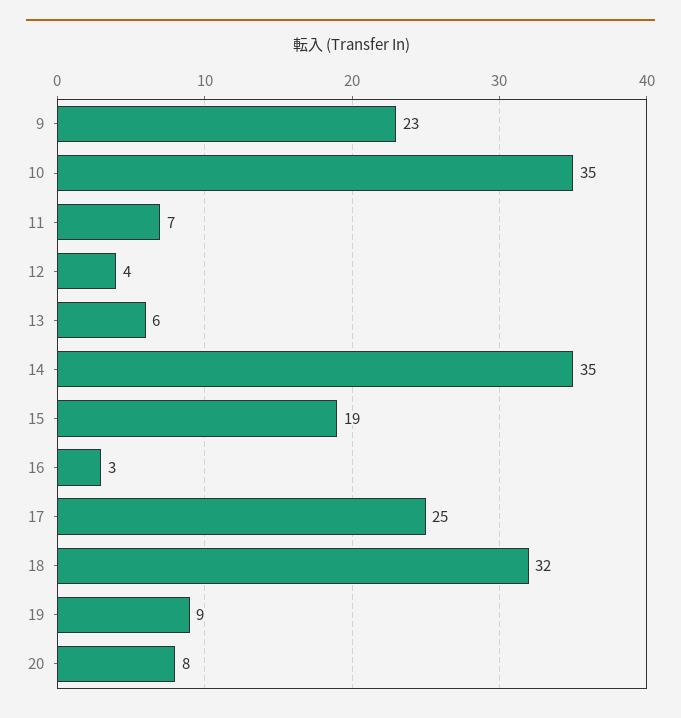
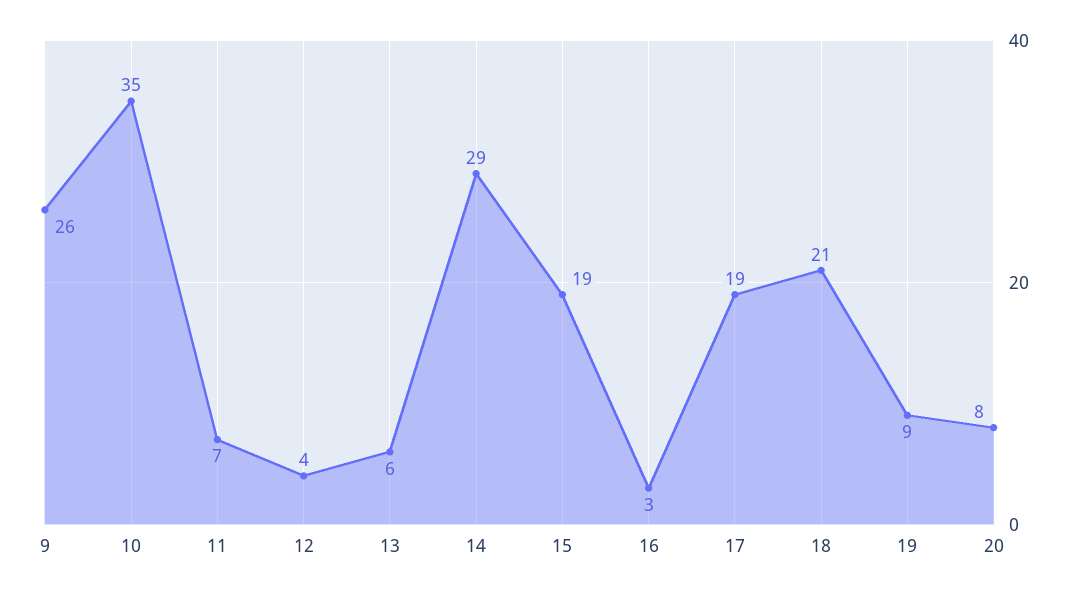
  {
-   "9": 23,
+   "9": 26,
    "10": 35,
    "11": 7,
    "12": 4,
    "13": 6,
-   "14": 35,
+   "14": 29,
    "15": 19,
    "16": 3,
-   "17": 25,
+   "17": 19,
-   "18": 32,
+   "18": 21,
    "19": 9,
    "20": 8
  }

